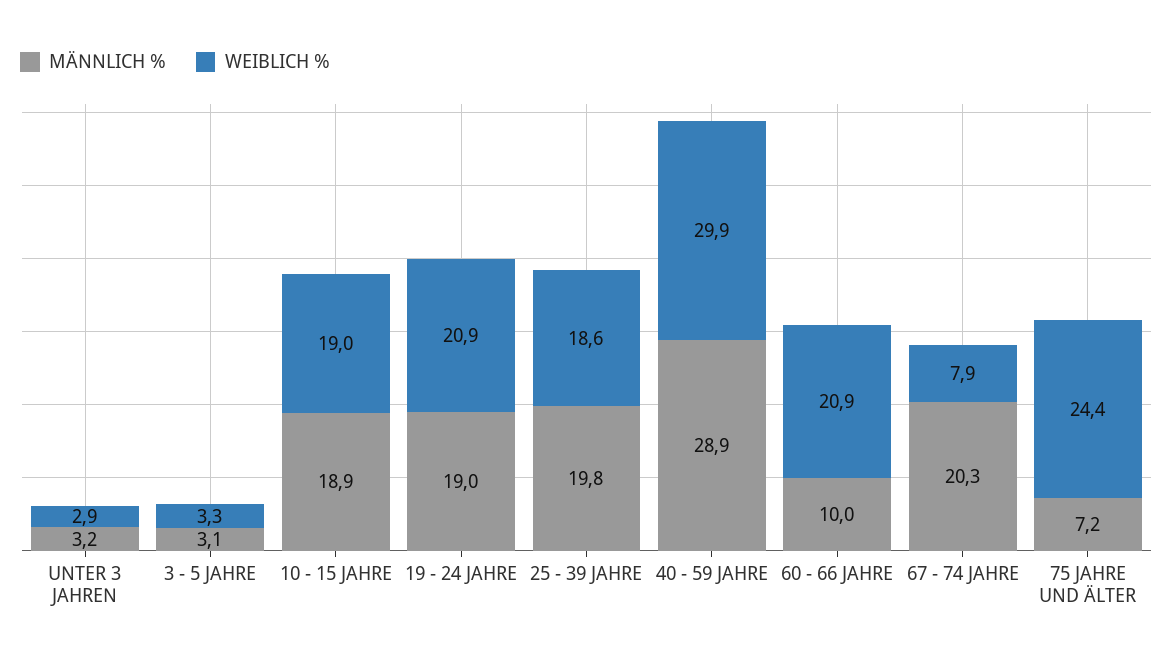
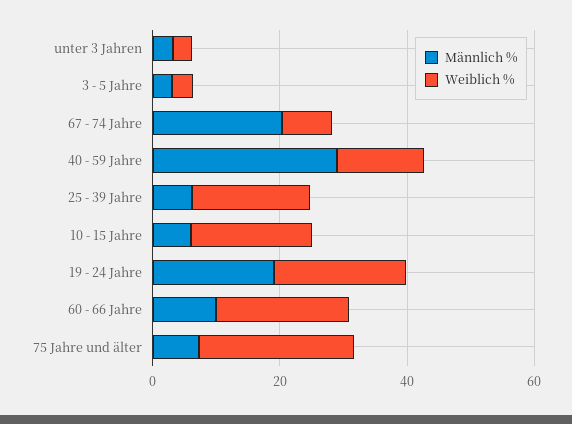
  {
    "MÄNNLICH %": {
      "UNTER 3 JAHREN": 3.2,
      "3 - 5 JAHRE": 3.1,
-     "10 - 15 JAHRE": 18.9,
+     "10 - 15 JAHRE": 5,
      "19 - 24 JAHRE": 19,
-     "25 - 39 JAHRE": 19.8,
+     "25 - 39 JAHRE": 5,
      "40 - 59 JAHRE": 28.9,
      "60 - 66 JAHRE": 10,
      "67 - 74 JAHRE": 20.3,
      "75 JAHRE UND ÄLTER": 7.2
    },
    "WEIBLICH %": {
      "UNTER 3 JAHREN": 2.9,
      "3 - 5 JAHRE": 3.3,
      "10 - 15 JAHRE": 19,
      "19 - 24 JAHRE": 20.9,
      "25 - 39 JAHRE": 18.6,
-     "40 - 59 JAHRE": 29.9,
+     "40 - 59 JAHRE": 15,
      "60 - 66 JAHRE": 20.9,
      "67 - 74 JAHRE": 7.9,
      "75 JAHRE UND ÄLTER": 24.4
    }
  }

